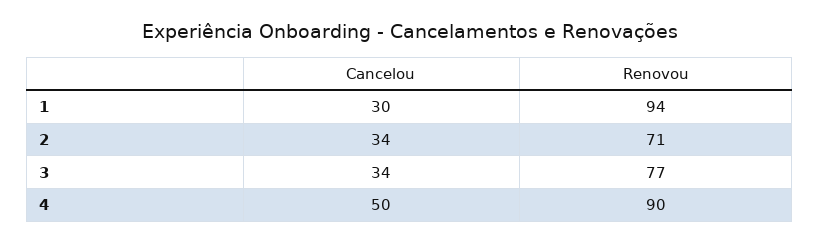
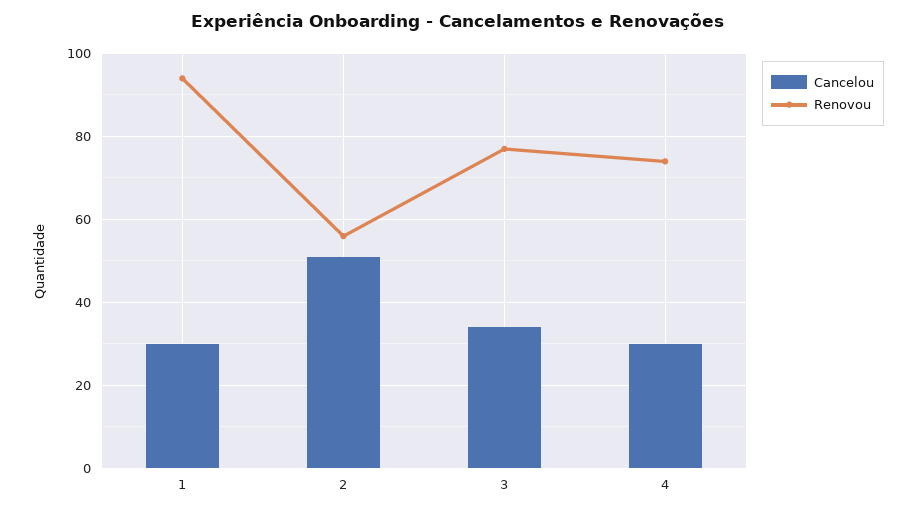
  {
    "Cancelou": {
      "1": 30,
-     "2": 34,
+     "2": 50,
      "3": 34,
-     "4": 50
+     "4": 30
    },
    "Renovou": {
      "1": 94,
-     "2": 71,
+     "2": 55,
      "3": 77,
-     "4": 90
+     "4": 75
    }
  }

